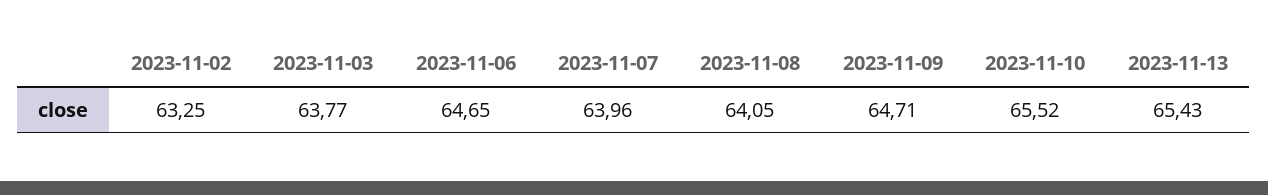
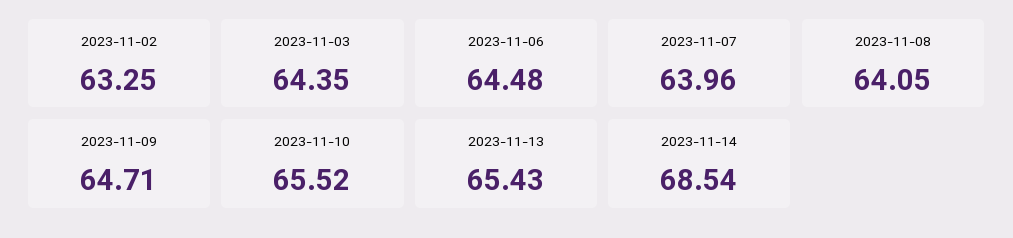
  {
    "2023-11-02": 63.25,
-   "2023-11-03": 63.77,
+   "2023-11-03": 64.35,
-   "2023-11-06": 64.65,
+   "2023-11-06": 64.48,
    "2023-11-07": 63.96,
    "2023-11-08": 64.05,
    "2023-11-09": 64.71,
    "2023-11-10": 65.52,
-   "2023-11-13": 65.43
+   "2023-11-13": 65.43,
+   "2023-11-14": 68.54
  }

